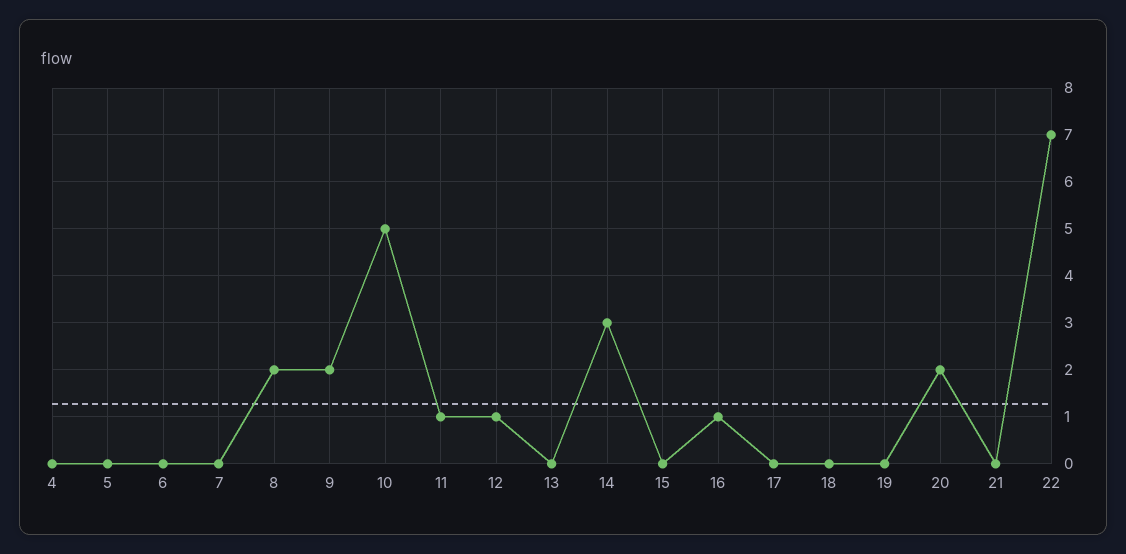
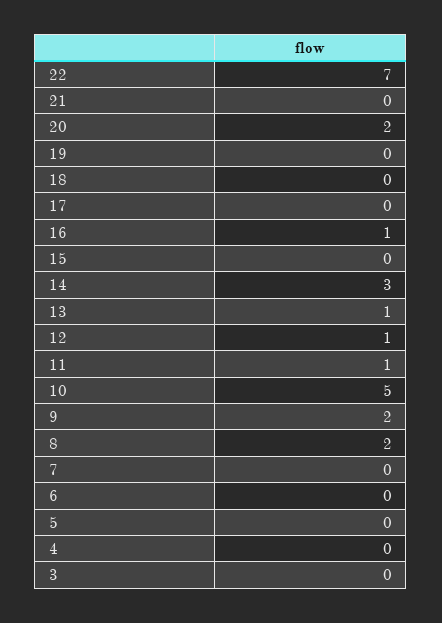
  {
    "4": 0,
    "5": 0,
    "6": 0,
    "7": 0,
    "8": 2,
    "9": 2,
    "10": 5,
    "11": 1,
    "12": 1,
-   "13": 0,
+   "13": 1,
    "14": 3,
    "15": 0,
    "16": 1,
    "17": 0,
    "18": 0,
    "19": 0,
    "20": 2,
    "21": 0,
-   "22": 7
+   "22": 7,
+   "3": 0
  }

